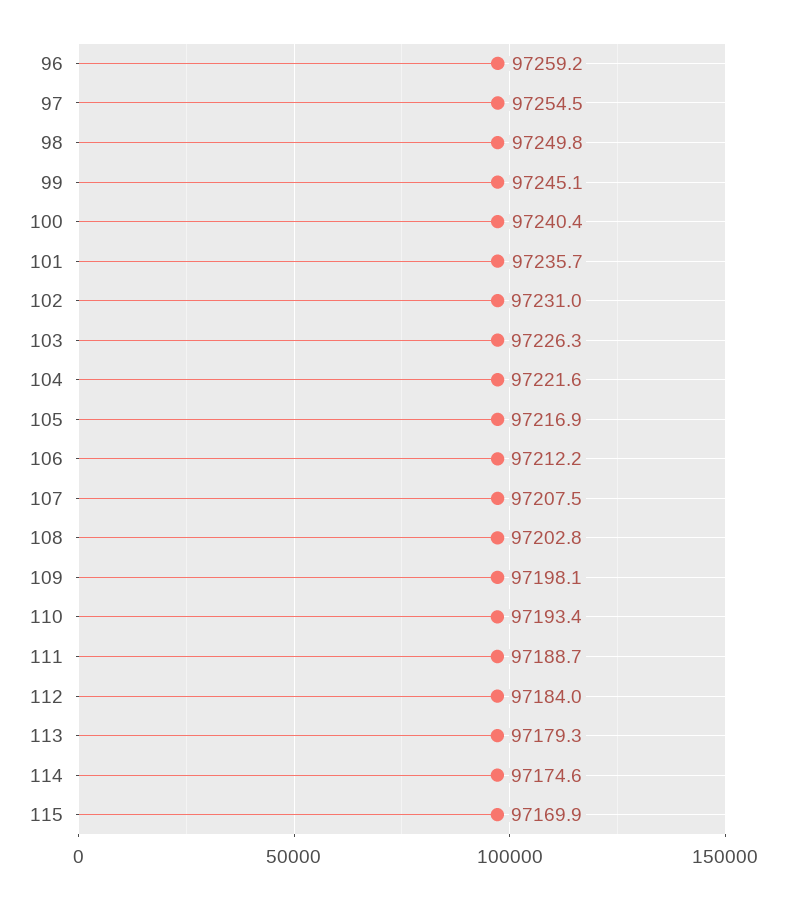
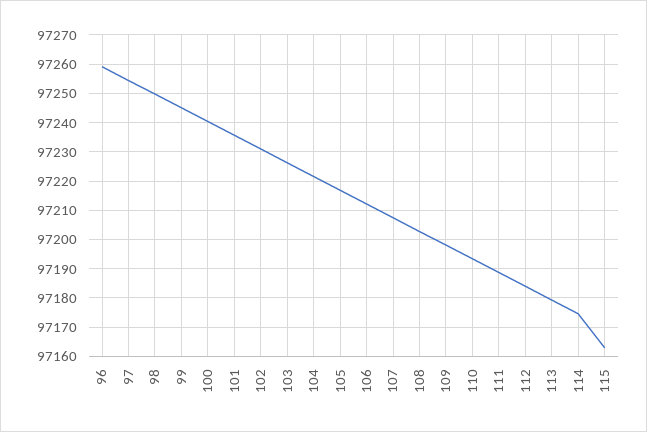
  {
    "96": 97259.2,
    "97": 97254.5,
    "98": 97249.8,
    "99": 97245.1,
    "100": 97240.4,
    "101": 97235.7,
    "102": 97231,
    "103": 97226.3,
    "104": 97221.6,
    "105": 97216.9,
    "106": 97212.2,
    "107": 97207.5,
    "108": 97202.8,
    "109": 97198.1,
    "110": 97193.4,
    "111": 97188.7,
    "112": 97184,
    "113": 97179.3,
    "114": 97174.6,
-   "115": 97169.9
+   "115": 97162.5
  }

